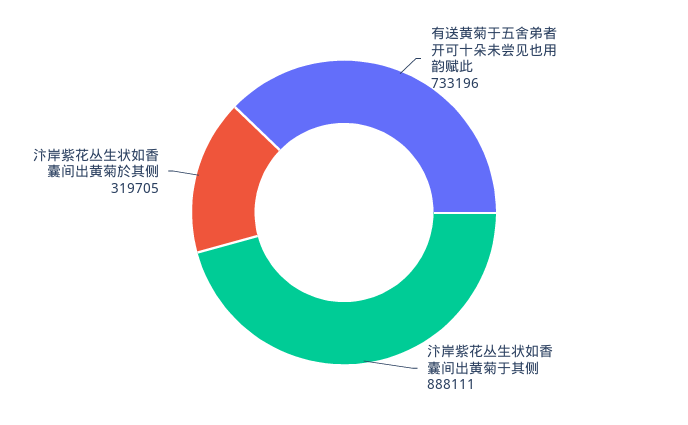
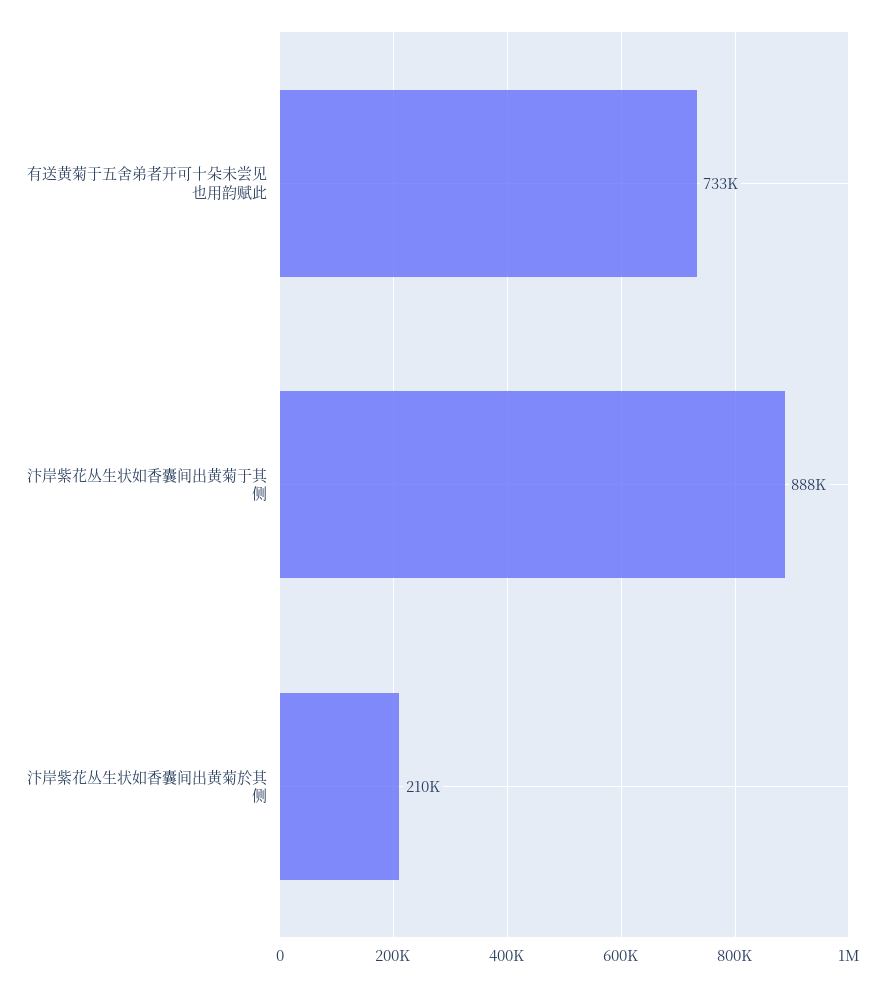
  {
    "有送黄菊于五舍弟者开可十朵未尝见也用韵赋此": 733196,
    "汴岸紫花丛生状如香囊间出黄菊于其侧": 888111,
-   "汴岸紫花丛生状如香囊间出黄菊於其侧": 319705
+   "汴岸紫花丛生状如香囊间出黄菊於其侧": 210000
  }

